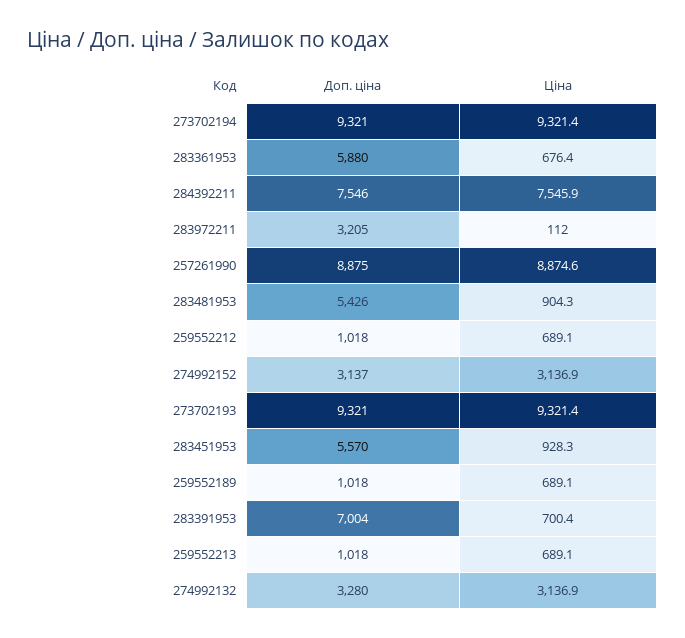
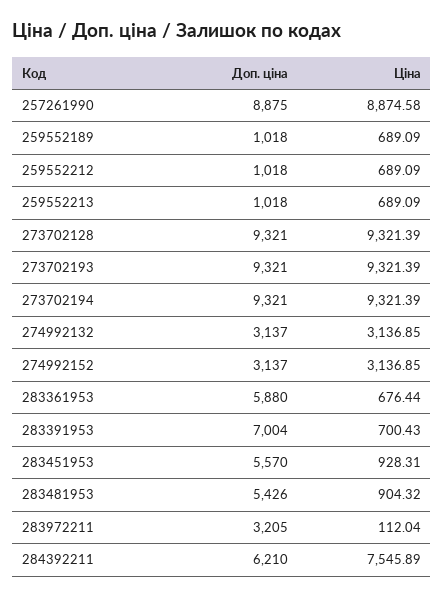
  {
    "Доп. ціна": {
      "273702194": 9321,
      "283361953": 5880,
-     "284392211": 7546,
+     "284392211": 6210,
      "283972211": 3205,
      "257261990": 8875,
      "283481953": 5426,
      "259552212": 1018,
      "274992152": 3137,
      "273702193": 9321,
      "283451953": 5570,
      "259552189": 1018,
      "283391953": 7004,
      "259552213": 1018,
-     "274992132": 3280
+     "274992132": 3137,
+     "273702128": 9321
    },
    "Ціна": {
      "273702194": 9321.39,
      "283361953": 676.44,
      "284392211": 7545.89,
      "283972211": 112.04,
      "257261990": 8874.58,
      "283481953": 904.32,
      "259552212": 689.09,
      "274992152": 3136.85,
      "273702193": 9321.39,
      "283451953": 928.31,
      "259552189": 689.09,
      "283391953": 700.43,
      "259552213": 689.09,
-     "274992132": 3136.85
+     "274992132": 3136.85,
+     "273702128": 9321.39
    }
  }

